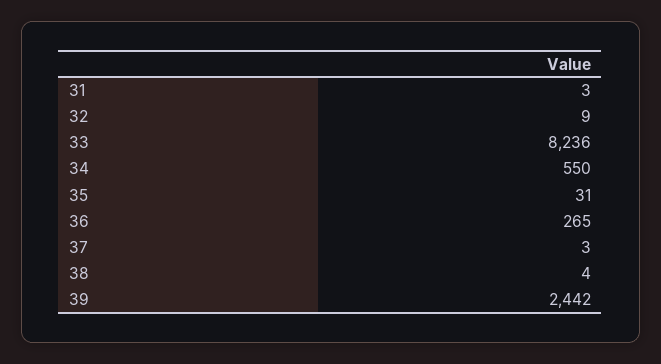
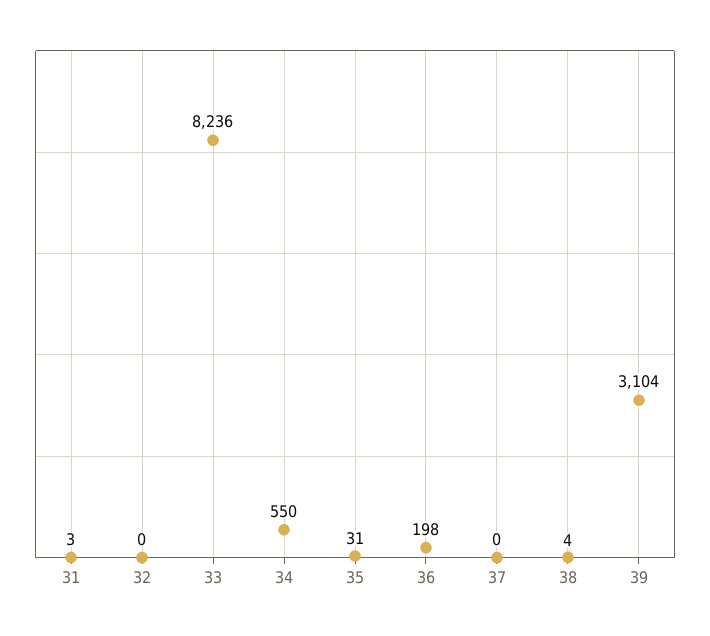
  {
    "31": 3,
-   "32": 9,
+   "32": 0,
    "33": 8236,
    "34": 550,
    "35": 31,
-   "36": 265,
+   "36": 198,
-   "37": 3,
+   "37": 0,
    "38": 4,
-   "39": 2442
+   "39": 3104
  }

